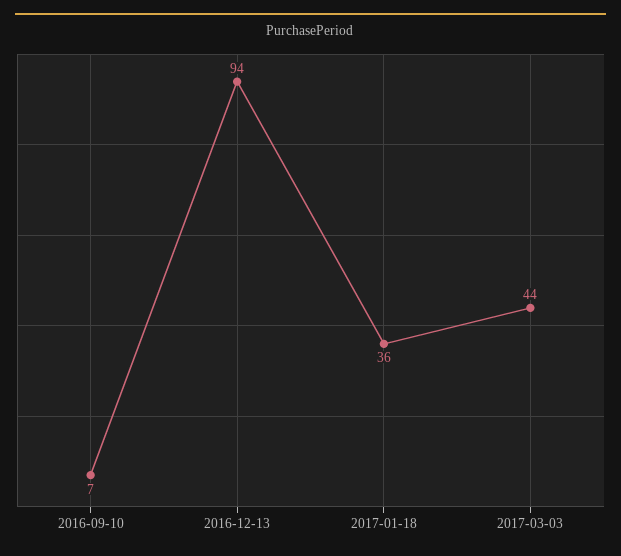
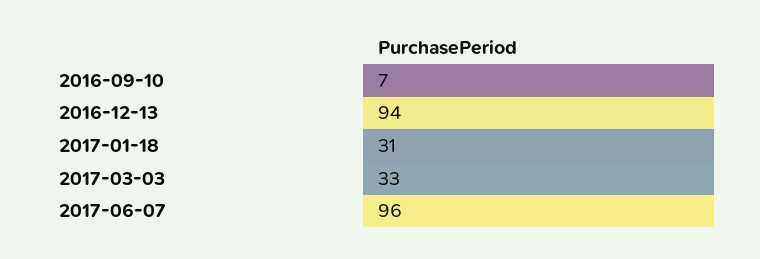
  {
    "2016-09-10": 7,
    "2016-12-13": 94,
-   "2017-01-18": 36,
+   "2017-01-18": 31,
-   "2017-03-03": 44
+   "2017-03-03": 33,
+   "2017-06-07": 96
  }

